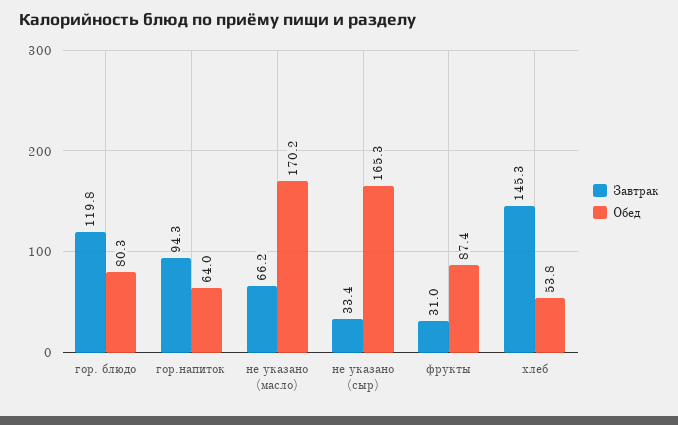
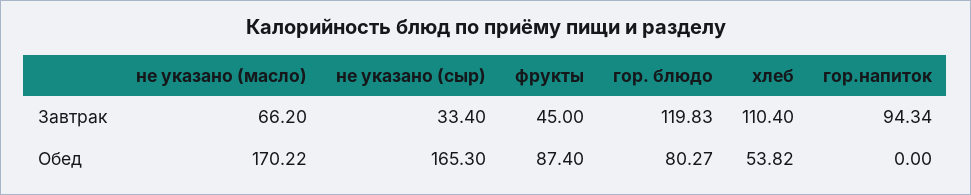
  {
    "Завтрак": {
      "гор. блюдо": 119.83,
      "гор.напиток": 94.34,
      "не указано (масло)": 66.2,
      "не указано (сыр)": 33.4,
-     "фрукты": 31,
+     "фрукты": 45,
-     "хлеб": 145.3
+     "хлеб": 110.4
    },
    "Обед": {
      "гор. блюдо": 80.27,
-     "гор.напиток": 64,
+     "гор.напиток": 0,
      "не указано (масло)": 170.22,
      "не указано (сыр)": 165.3,
      "фрукты": 87.4,
      "хлеб": 53.82
    }
  }

